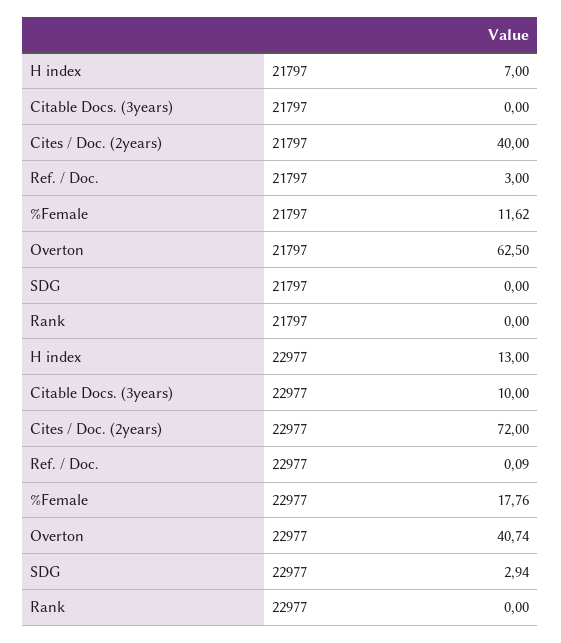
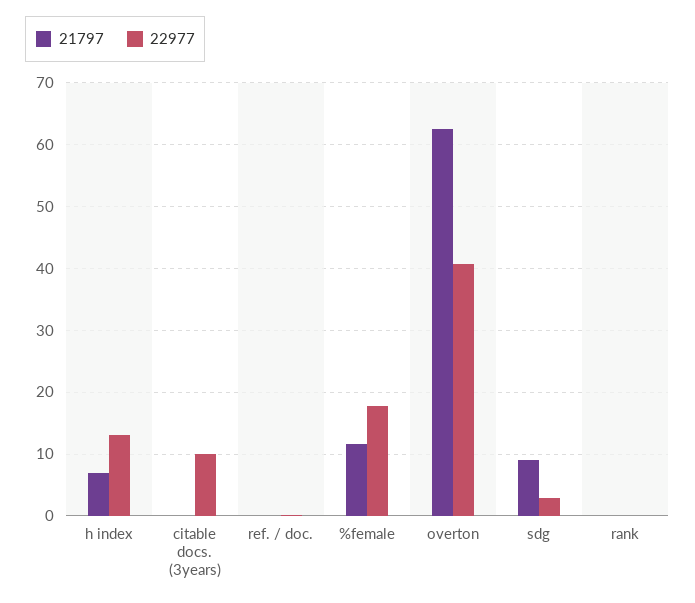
  {
    "21797": {
      "H index": 7,
      "Citable Docs. (3years)": 0,
-     "Cites / Doc. (2years)": 40,
-     "Ref. / Doc.": 3,
+     "Ref. / Doc.": 0,
      "%Female": 11.62,
      "Overton": 62.5,
-     "SDG": 0,
+     "SDG": 9,
      "Rank": 0
    },
    "22977": {
      "H index": 13,
      "Citable Docs. (3years)": 10,
-     "Cites / Doc. (2years)": 72,
      "Ref. / Doc.": 0.09,
      "%Female": 17.76,
      "Overton": 40.74,
      "SDG": 2.94,
      "Rank": 0
    }
  }

